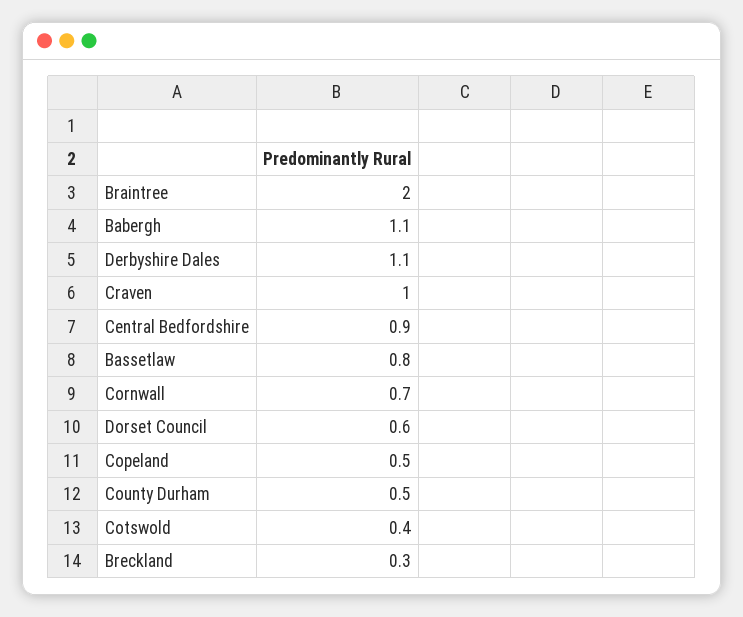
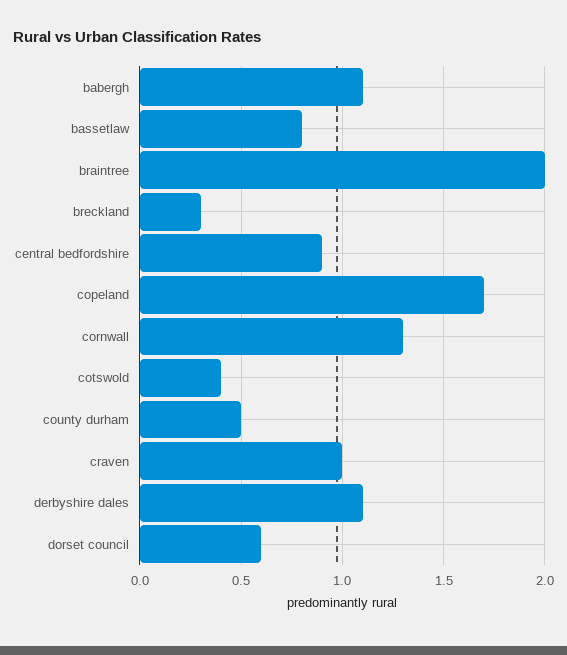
  {
    "Braintree": 2,
    "Babergh": 1.1,
    "Derbyshire Dales": 1.1,
    "Craven": 1,
    "Central Bedfordshire": 0.9,
    "Bassetlaw": 0.8,
-   "Cornwall": 0.7,
+   "Cornwall": 1.3,
    "Dorset Council": 0.6,
-   "Copeland": 0.5,
+   "Copeland": 1.7,
    "County Durham": 0.5,
    "Cotswold": 0.4,
    "Breckland": 0.3
  }

